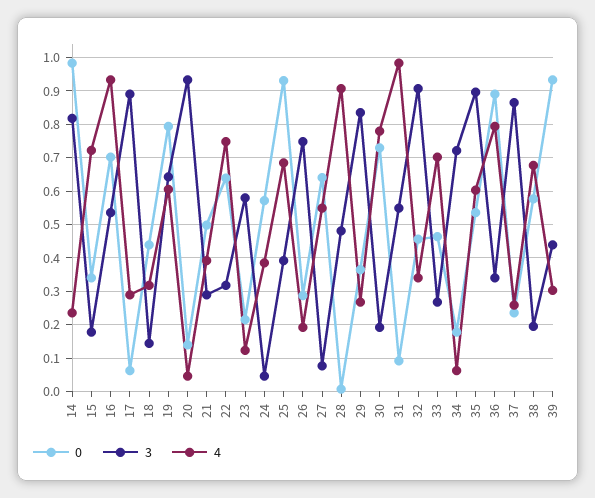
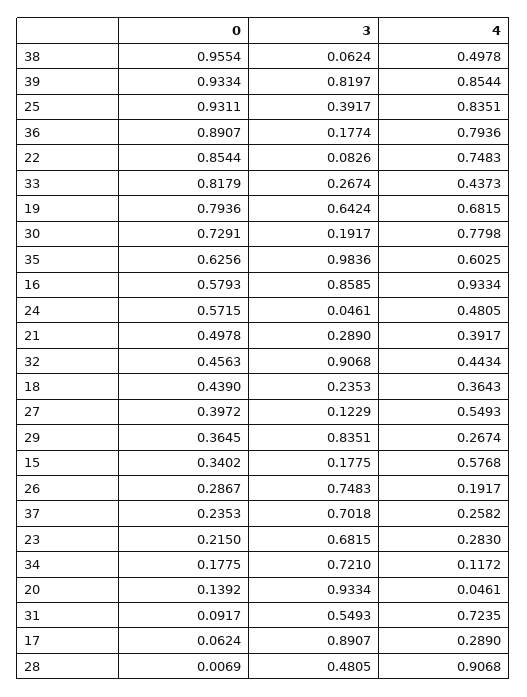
  {
    "0": {
-     "14": 0.98,
      "15": 0.3402,
-     "16": 0.7,
+     "16": 0.5793,
      "17": 0.0624,
      "18": 0.439,
      "19": 0.7936,
      "20": 0.1392,
      "21": 0.4978,
-     "22": 0.64,
+     "22": 0.8544,
      "23": 0.215,
      "24": 0.5715,
      "25": 0.9311,
      "26": 0.2867,
-     "27": 0.64,
+     "27": 0.3972,
      "28": 0.0069,
      "29": 0.3645,
      "30": 0.7291,
      "31": 0.0917,
      "32": 0.4563,
-     "33": 0.46,
+     "33": 0.8179,
      "34": 0.1775,
-     "35": 0.54,
+     "35": 0.6256,
      "36": 0.8907,
      "37": 0.2353,
-     "38": 0.58,
+     "38": 0.9554,
      "39": 0.9334
    },
    "3": {
-     "14": 0.82,
      "15": 0.1775,
-     "16": 0.54,
+     "16": 0.8585,
      "17": 0.8907,
-     "18": 0.14,
+     "18": 0.2353,
      "19": 0.6424,
      "20": 0.9334,
      "21": 0.289,
-     "22": 0.32,
+     "22": 0.0826,
-     "23": 0.58,
+     "23": 0.6815,
      "24": 0.0461,
      "25": 0.3917,
      "26": 0.7483,
-     "27": 0.08,
+     "27": 0.1229,
      "28": 0.4805,
      "29": 0.8351,
      "30": 0.1917,
      "31": 0.5493,
      "32": 0.9068,
      "33": 0.2674,
      "34": 0.721,
-     "35": 0.9,
+     "35": 0.9836,
-     "36": 0.34,
+     "36": 0.1774,
-     "37": 0.86,
+     "37": 0.7018,
-     "38": 0.2,
+     "38": 0.0624,
-     "39": 0.44
+     "39": 0.8197
    },
    "4": {
-     "14": 0.24,
-     "15": 0.72,
+     "15": 0.5768,
      "16": 0.9334,
      "17": 0.289,
-     "18": 0.32,
+     "18": 0.3643,
-     "19": 0.6,
+     "19": 0.6815,
      "20": 0.0461,
      "21": 0.3917,
      "22": 0.7483,
-     "23": 0.12,
+     "23": 0.283,
-     "24": 0.38,
+     "24": 0.4805,
-     "25": 0.68,
+     "25": 0.8351,
      "26": 0.1917,
      "27": 0.5493,
      "28": 0.9068,
      "29": 0.2674,
      "30": 0.7798,
-     "31": 0.98,
+     "31": 0.7235,
-     "32": 0.34,
+     "32": 0.4434,
-     "33": 0.7,
+     "33": 0.4373,
-     "34": 0.06,
+     "34": 0.1172,
      "35": 0.6025,
      "36": 0.7936,
      "37": 0.2582,
-     "38": 0.68,
+     "38": 0.4978,
-     "39": 0.3
+     "39": 0.8544
    }
  }

